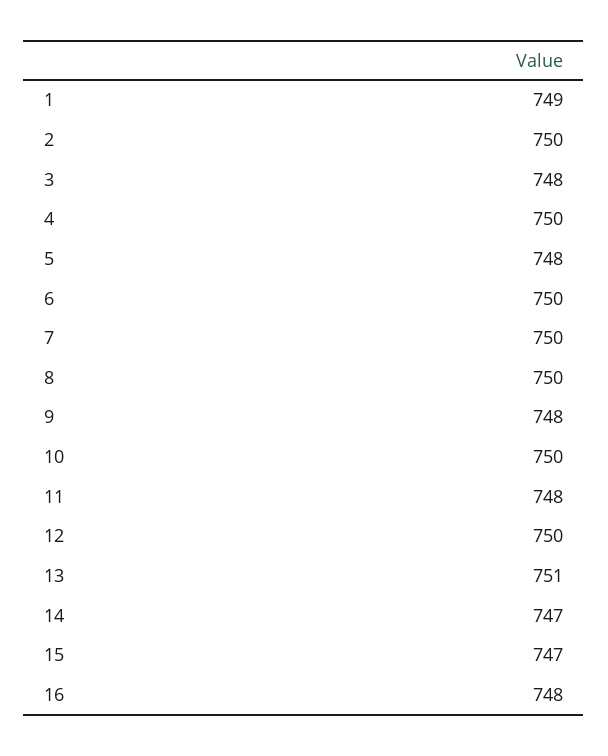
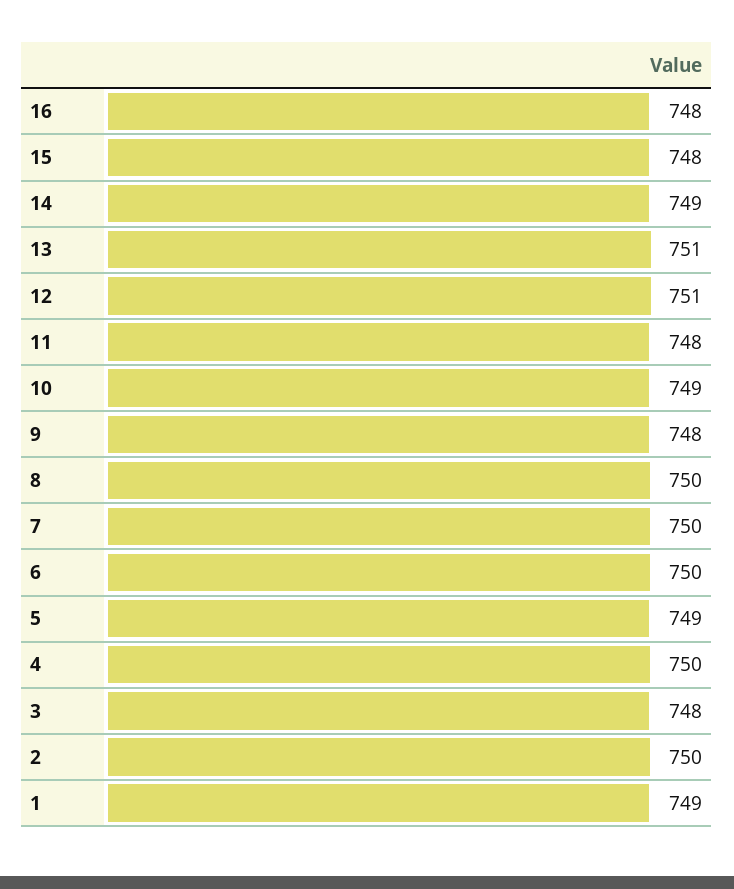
  {
    "1": 749,
    "2": 750,
    "3": 748,
    "4": 750,
-   "5": 748,
+   "5": 749,
    "6": 750,
    "7": 750,
    "8": 750,
    "9": 748,
-   "10": 750,
+   "10": 749,
    "11": 748,
-   "12": 750,
+   "12": 751,
    "13": 751,
-   "14": 747,
+   "14": 749,
-   "15": 747,
+   "15": 748,
    "16": 748
  }

